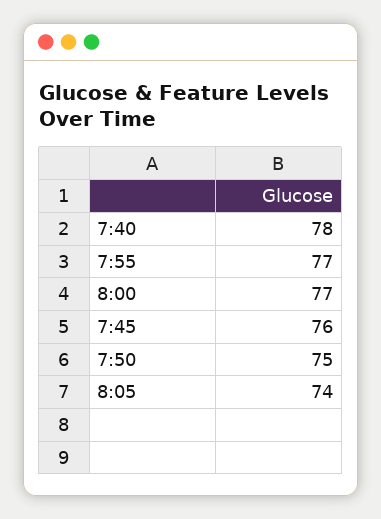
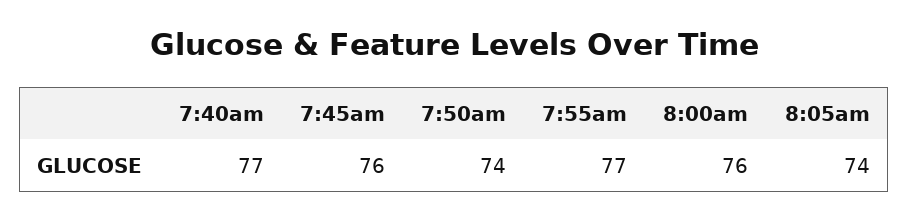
  {
-   "7:40": 78,
+   "7:40": 77,
    "7:55": 77,
-   "8:00": 77,
+   "8:00": 76,
    "7:45": 76,
-   "7:50": 75,
+   "7:50": 74,
    "8:05": 74
  }

